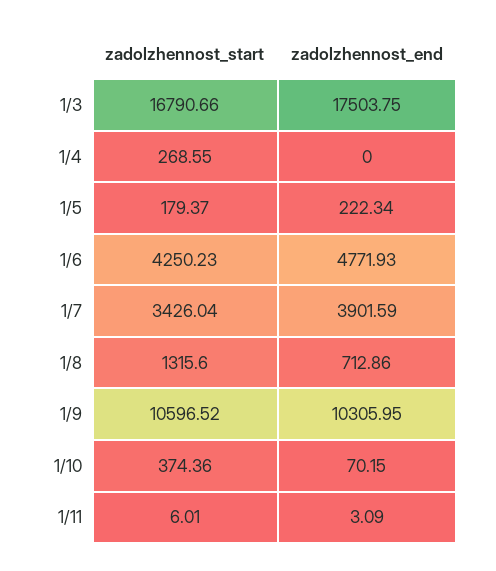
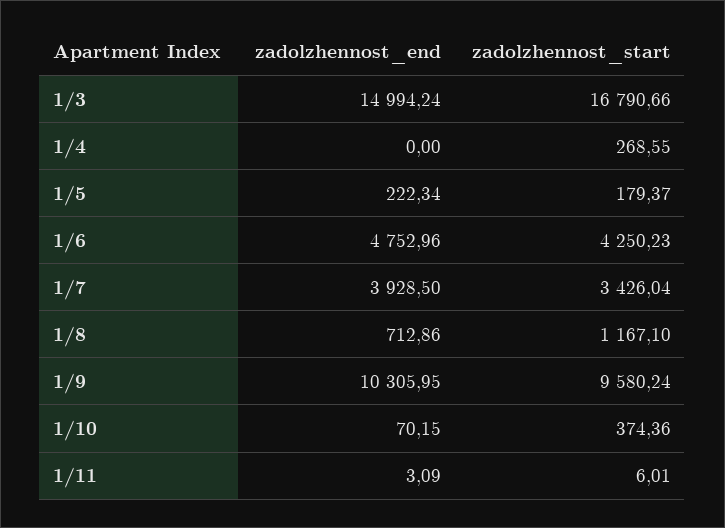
  {
    "zadolzhennost_start": {
      "1/3": 16790.66,
      "1/4": 268.55,
      "1/5": 179.37,
      "1/6": 4250.23,
      "1/7": 3426.04,
-     "1/8": 1315.6,
+     "1/8": 1167.1,
-     "1/9": 10596.52,
+     "1/9": 9580.24,
      "1/10": 374.36,
      "1/11": 6.01
    },
    "zadolzhennost_end": {
-     "1/3": 17503.75,
+     "1/3": 14994.24,
      "1/4": 0,
      "1/5": 222.34,
-     "1/6": 4771.93,
+     "1/6": 4752.96,
-     "1/7": 3901.59,
+     "1/7": 3928.5,
      "1/8": 712.86,
      "1/9": 10305.95,
      "1/10": 70.15,
      "1/11": 3.09
    }
  }

